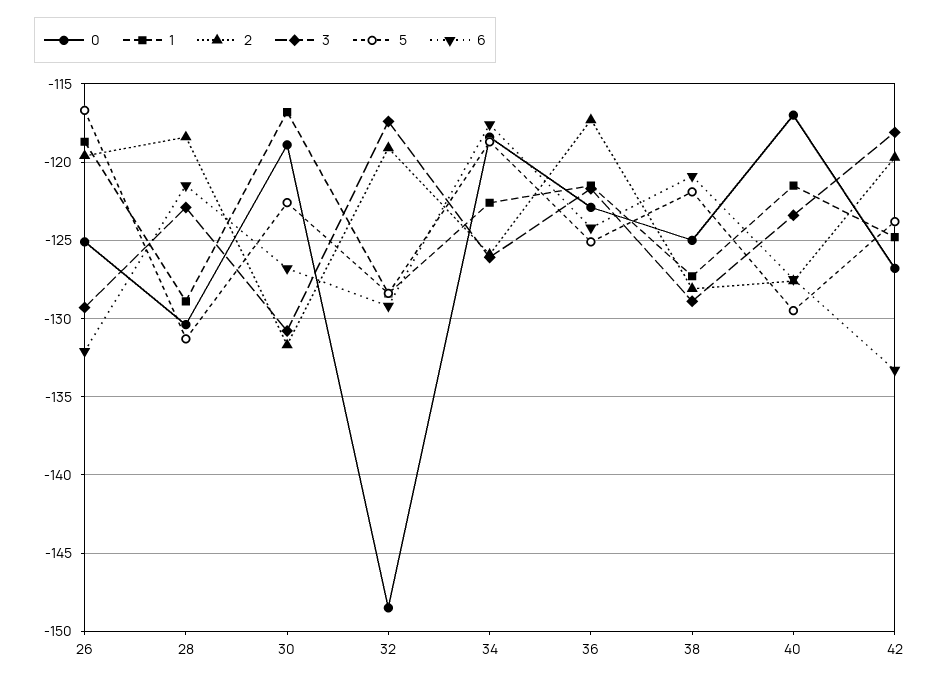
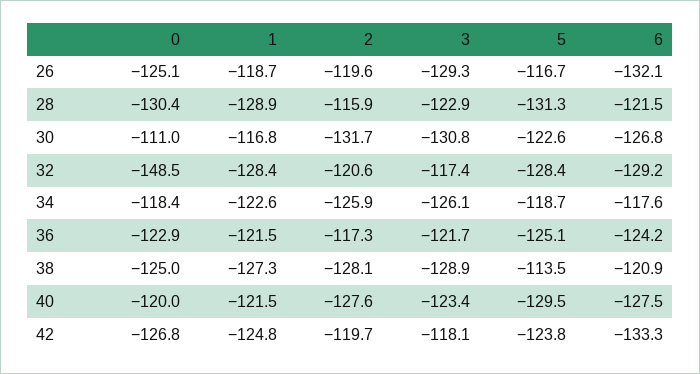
  {
    "0": {
      "26": -125.1,
      "28": -130.4,
-     "30": -119,
+     "30": -111,
      "32": -148.5,
      "34": -118.4,
      "36": -122.9,
      "38": -125,
-     "40": -117,
+     "40": -120,
      "42": -126.8
    },
    "1": {
      "26": -118.7,
      "28": -128.9,
      "30": -116.8,
      "32": -128.4,
      "34": -122.6,
      "36": -121.5,
      "38": -127.3,
      "40": -121.5,
      "42": -124.8
    },
    "2": {
      "26": -119.6,
-     "28": -118.5,
+     "28": -115.9,
      "30": -131.7,
-     "32": -119,
+     "32": -120.6,
      "34": -125.9,
      "36": -117.3,
      "38": -128.1,
      "40": -127.6,
      "42": -119.7
    },
    "3": {
      "26": -129.3,
      "28": -122.9,
      "30": -130.8,
      "32": -117.4,
      "34": -126.1,
      "36": -121.7,
      "38": -128.9,
      "40": -123.4,
      "42": -118.1
    },
    "5": {
      "26": -116.7,
      "28": -131.3,
      "30": -122.6,
      "32": -128.4,
      "34": -118.7,
      "36": -125.1,
-     "38": -122,
+     "38": -113.5,
      "40": -129.5,
      "42": -123.8
    },
    "6": {
      "26": -132.1,
      "28": -121.5,
      "30": -126.8,
      "32": -129.2,
      "34": -117.6,
      "36": -124.2,
      "38": -120.9,
      "40": -127.5,
      "42": -133.3
    }
  }

